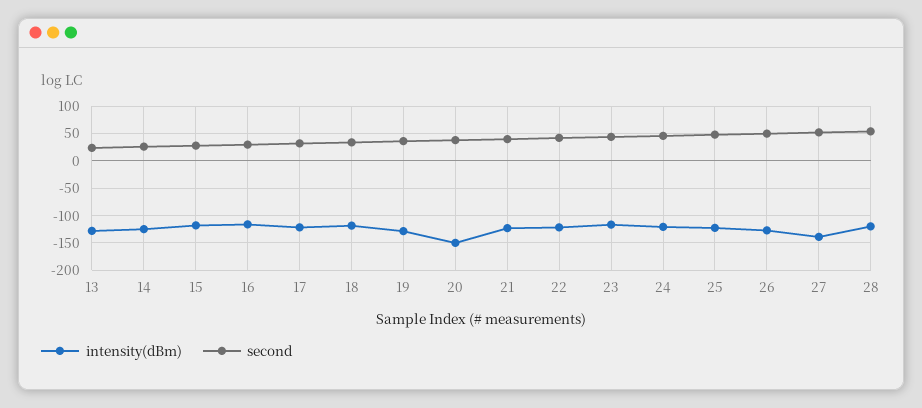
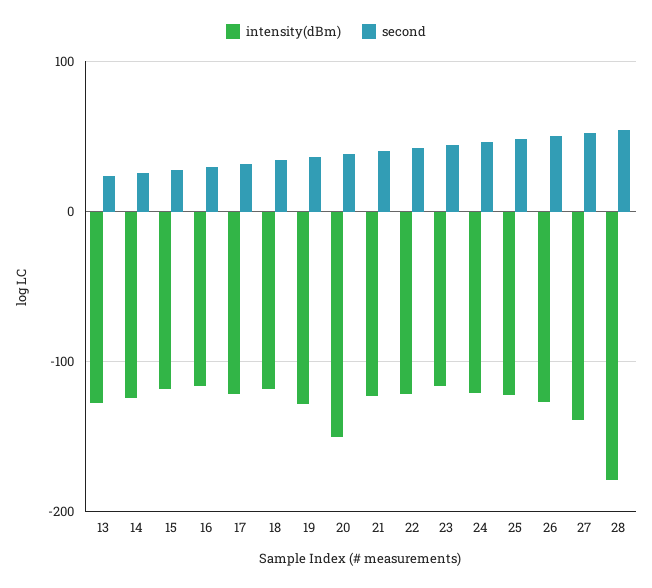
  {
    "intensity(dBm)": {
      "13": -130,
      "14": -120,
      "15": -120,
      "16": -120,
      "17": -120,
      "18": -120,
      "19": -130,
      "20": -150,
      "21": -120,
      "22": -120,
      "23": -120,
      "24": -120,
      "25": -120,
      "26": -130,
      "27": -140,
-     "28": -125
+     "28": -180
    },
    "second": {
      "13": 20,
      "14": 30,
      "15": 30,
      "16": 30,
      "17": 30,
      "18": 30,
      "19": 40,
      "20": 40,
      "21": 40,
      "22": 40,
      "23": 40,
      "24": 50,
      "25": 50,
      "26": 50,
      "27": 50,
      "28": 50
    }
  }

